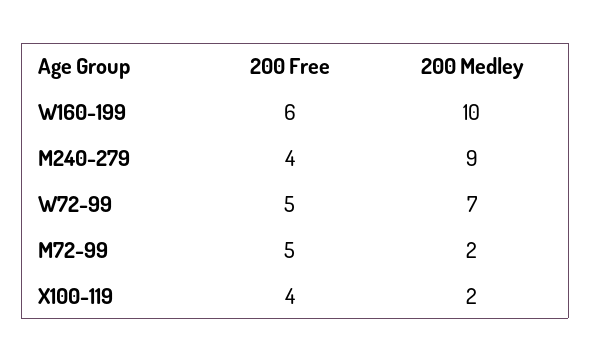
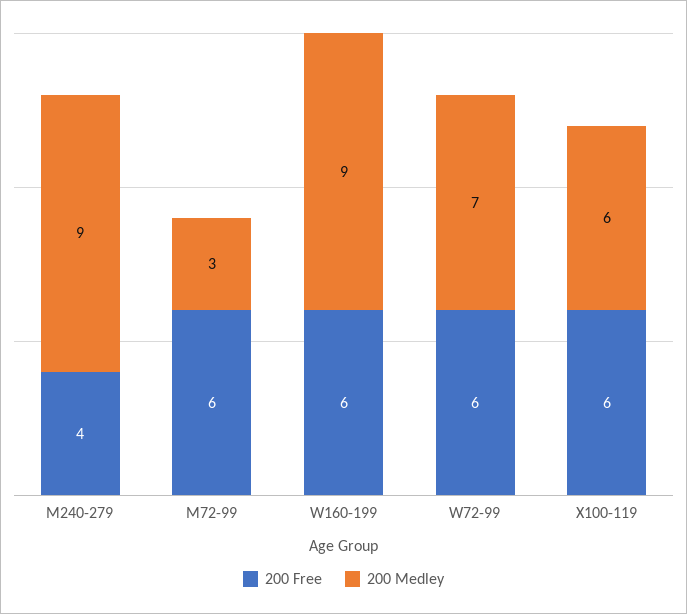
  {
    "200 Free": {
      "W160-199": 6,
      "M240-279": 4,
-     "W72-99": 5,
+     "W72-99": 6,
-     "M72-99": 5,
+     "M72-99": 6,
-     "X100-119": 4
+     "X100-119": 6
    },
    "200 Medley": {
-     "W160-199": 10,
+     "W160-199": 9,
      "M240-279": 9,
      "W72-99": 7,
-     "M72-99": 2,
+     "M72-99": 3,
-     "X100-119": 2
+     "X100-119": 6
    }
  }

